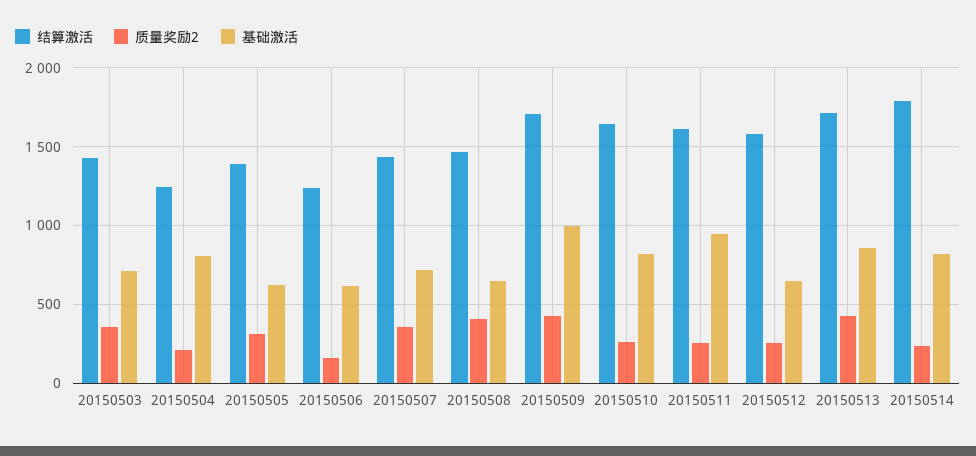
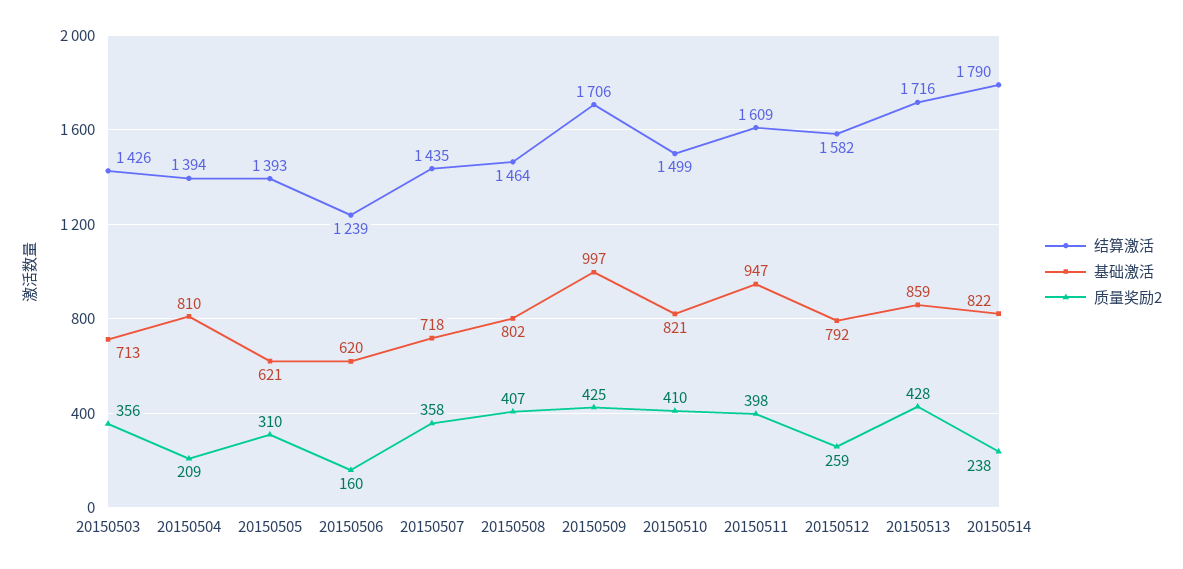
  {
    "结算激活": {
      "20150503": 1426,
-     "20150504": 1250,
+     "20150504": 1394,
      "20150505": 1393,
      "20150506": 1239,
      "20150507": 1435,
      "20150508": 1464,
      "20150509": 1706,
-     "20150510": 1650,
+     "20150510": 1499,
      "20150511": 1609,
      "20150512": 1582,
      "20150513": 1716,
      "20150514": 1790
    },
    "质量奖励2": {
      "20150503": 356,
      "20150504": 209,
      "20150505": 310,
      "20150506": 160,
      "20150507": 358,
      "20150508": 407,
      "20150509": 425,
-     "20150510": 250,
+     "20150510": 410,
-     "20150511": 250,
+     "20150511": 398,
      "20150512": 259,
      "20150513": 428,
      "20150514": 238
    },
    "基础激活": {
      "20150503": 713,
      "20150504": 810,
      "20150505": 621,
      "20150506": 620,
      "20150507": 718,
-     "20150508": 650,
+     "20150508": 802,
      "20150509": 997,
      "20150510": 821,
      "20150511": 947,
-     "20150512": 650,
+     "20150512": 792,
      "20150513": 859,
      "20150514": 822
    }
  }

